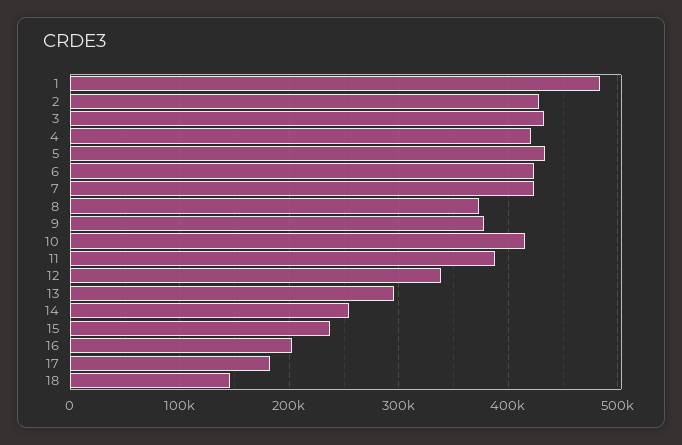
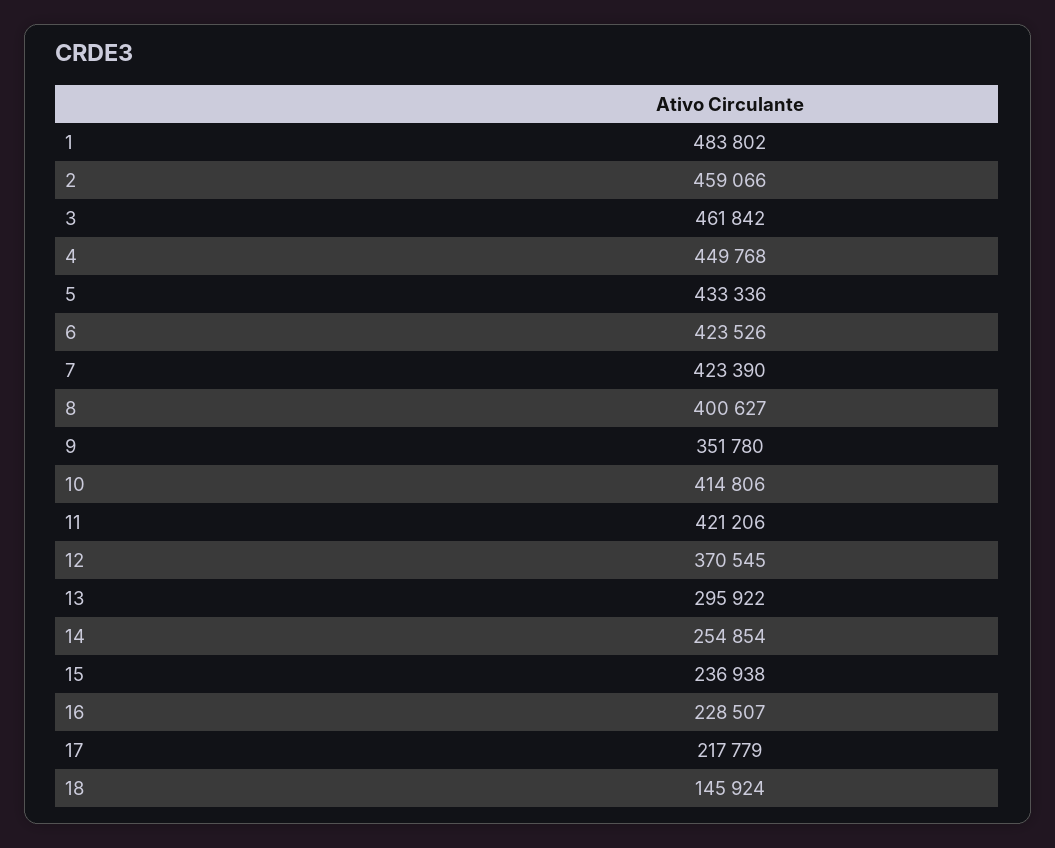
  {
    "1": 483802,
-   "2": 430000,
+   "2": 459066,
-   "3": 430000,
+   "3": 461842,
-   "4": 420000,
+   "4": 449768,
    "5": 433336,
    "6": 423526,
    "7": 423390,
-   "8": 370000,
+   "8": 400627,
-   "9": 380000,
+   "9": 351780,
    "10": 414806,
-   "11": 390000,
+   "11": 421206,
-   "12": 340000,
+   "12": 370545,
    "13": 295922,
    "14": 254854,
    "15": 236938,
-   "16": 200000,
+   "16": 228507,
-   "17": 180000,
+   "17": 217779,
    "18": 145924
  }

